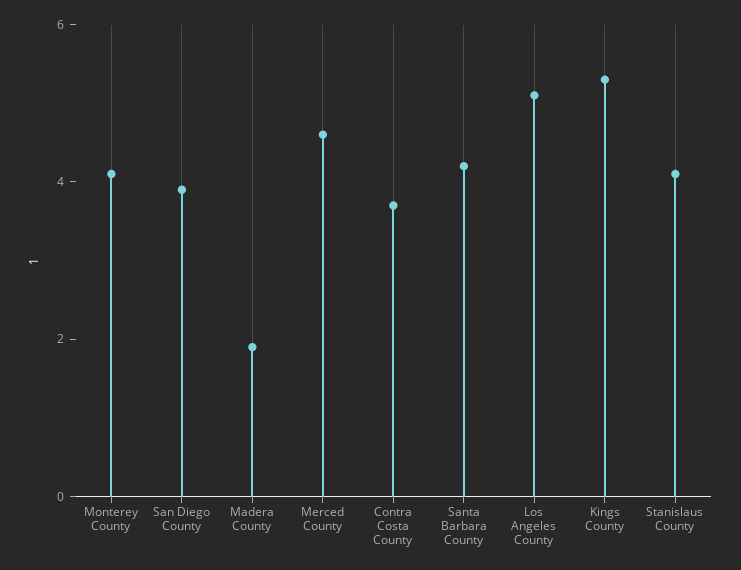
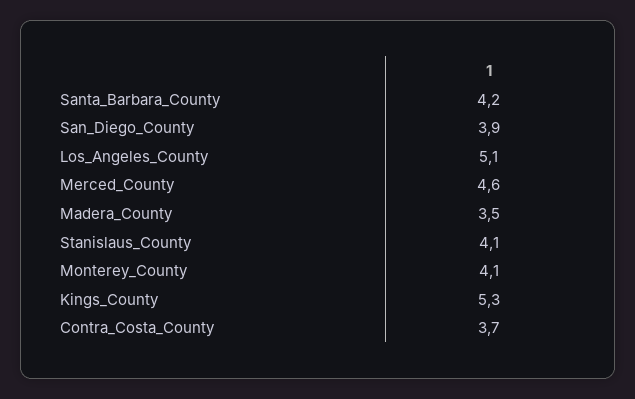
  {
    "Monterey County": 4.1,
    "San Diego County": 3.9,
-   "Madera County": 2,
+   "Madera County": 3.5,
    "Merced County": 4.6,
    "Contra Costa County": 3.7,
    "Santa Barbara County": 4.2,
    "Los Angeles County": 5.1,
    "Kings County": 5.3,
    "Stanislaus County": 4.1
  }

